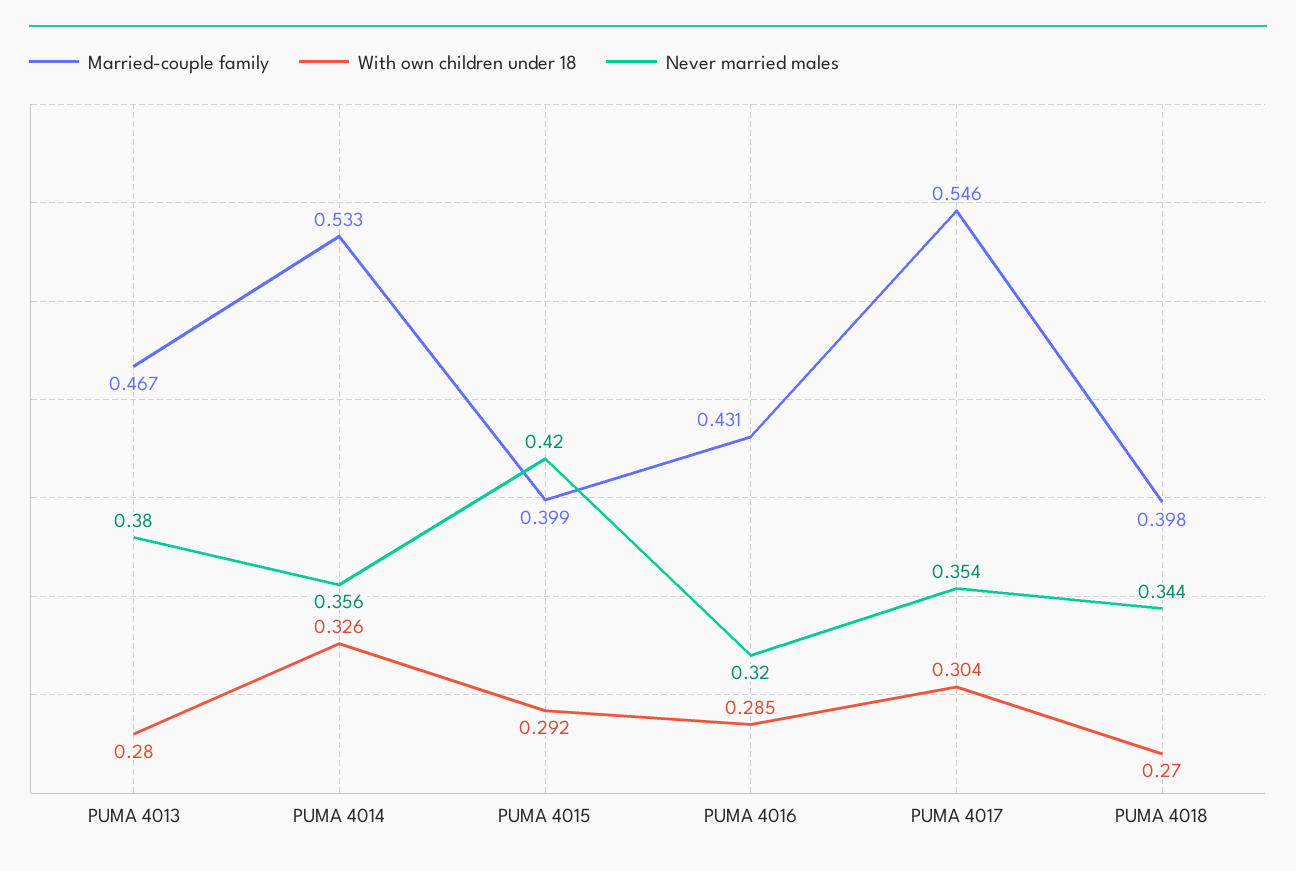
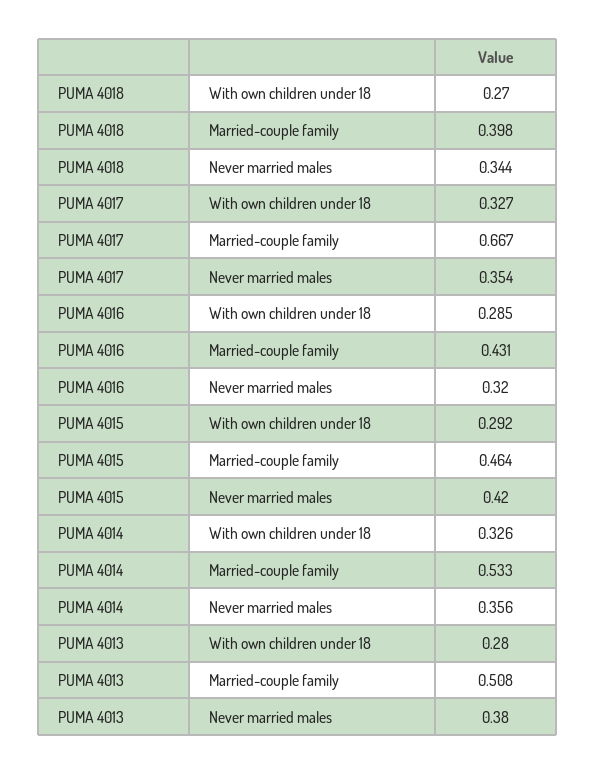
  {
    "Married-couple family": {
-     "PUMA 4013": 0.467,
+     "PUMA 4013": 0.508,
      "PUMA 4014": 0.533,
-     "PUMA 4015": 0.399,
+     "PUMA 4015": 0.464,
      "PUMA 4016": 0.431,
-     "PUMA 4017": 0.546,
+     "PUMA 4017": 0.667,
      "PUMA 4018": 0.398
    },
    "With own children under 18": {
      "PUMA 4013": 0.28,
      "PUMA 4014": 0.326,
      "PUMA 4015": 0.292,
      "PUMA 4016": 0.285,
-     "PUMA 4017": 0.304,
+     "PUMA 4017": 0.327,
      "PUMA 4018": 0.27
    },
    "Never married males": {
      "PUMA 4013": 0.38,
      "PUMA 4014": 0.356,
      "PUMA 4015": 0.42,
      "PUMA 4016": 0.32,
      "PUMA 4017": 0.354,
      "PUMA 4018": 0.344
    }
  }

